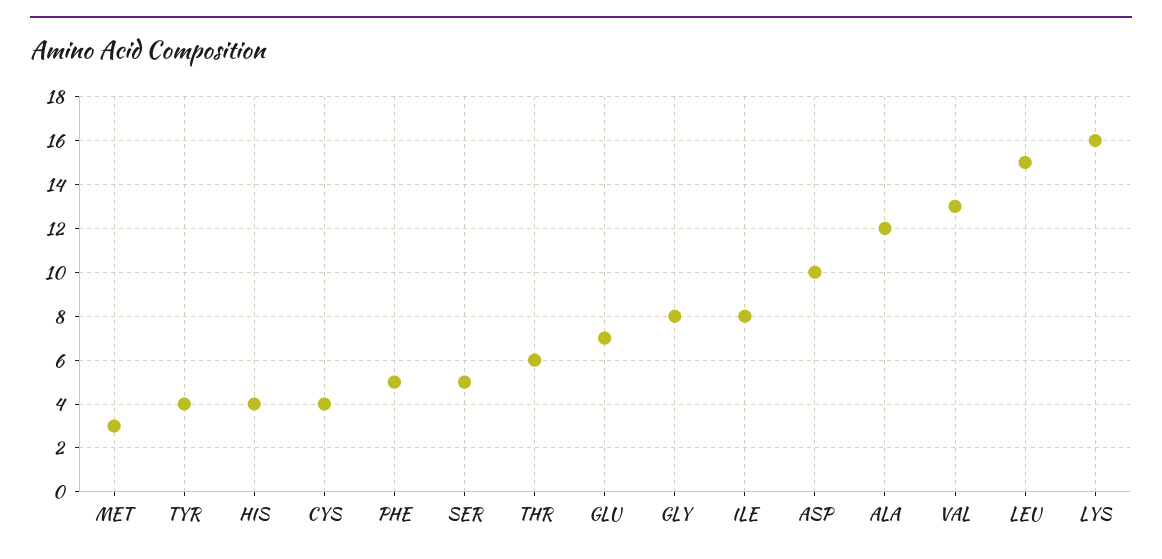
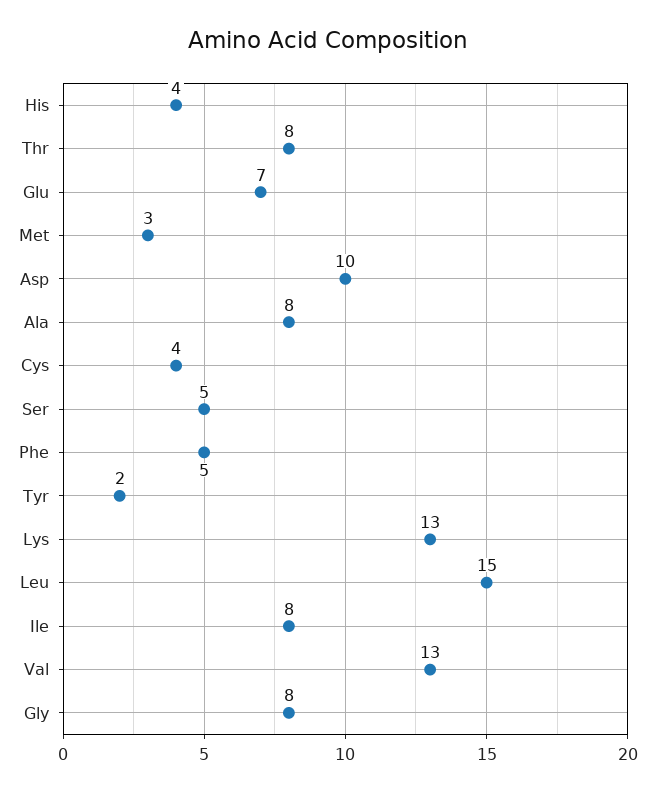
  {
    "MET": 3,
-   "TYR": 4,
+   "TYR": 2,
    "HIS": 4,
    "CYS": 4,
    "PHE": 5,
    "SER": 5,
-   "THR": 6,
+   "THR": 8,
    "GLU": 7,
    "GLY": 8,
    "ILE": 8,
    "ASP": 10,
-   "ALA": 12,
+   "ALA": 8,
    "VAL": 13,
    "LEU": 15,
-   "LYS": 16
+   "LYS": 13
  }

